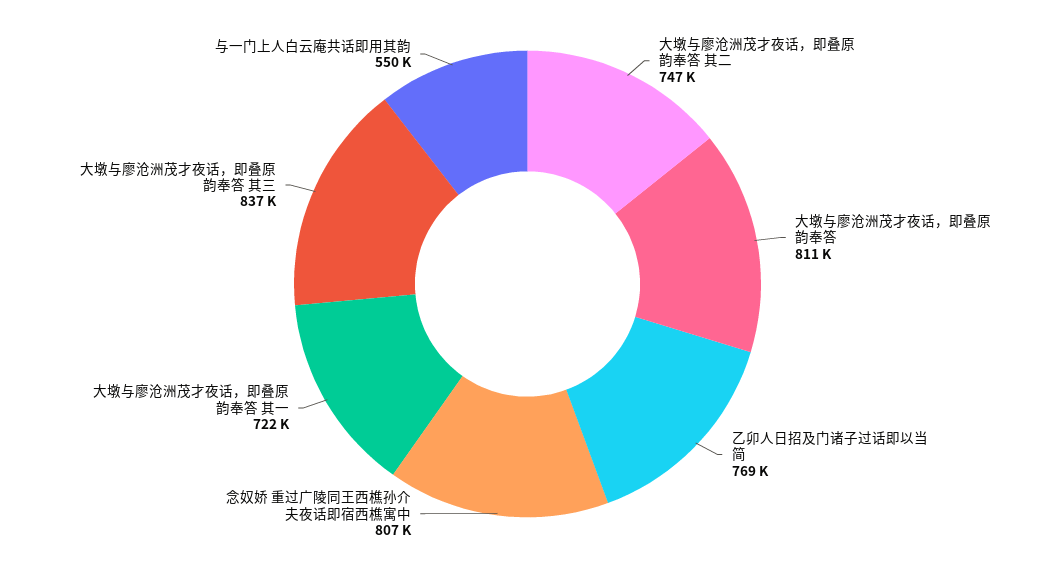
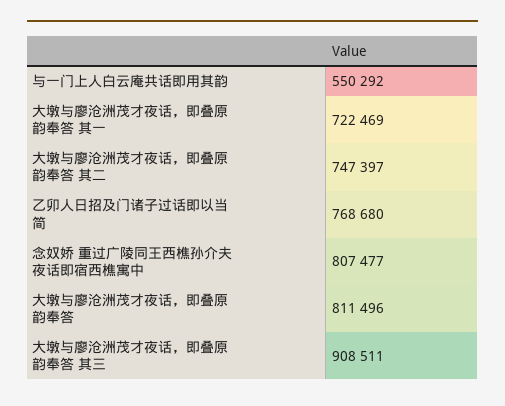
  {
    "大墩与廖沧洲茂才夜话，即叠原韵奉答 其二": 747397,
    "大墩与廖沧洲茂才夜话，即叠原韵奉答": 811496,
    "乙卯人日招及门诸子过话即以当简": 768680,
    "念奴娇 重过广陵同王西樵孙介夫夜话即宿西樵寓中": 807477,
    "大墩与廖沧洲茂才夜话，即叠原韵奉答 其一": 722469,
-   "大墩与廖沧洲茂才夜话，即叠原韵奉答 其三": 837000,
+   "大墩与廖沧洲茂才夜话，即叠原韵奉答 其三": 908511,
    "与一门上人白云庵共话即用其韵": 550292
  }

